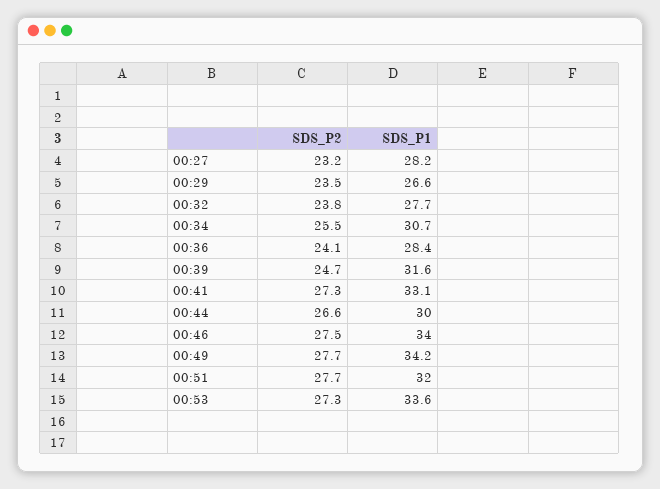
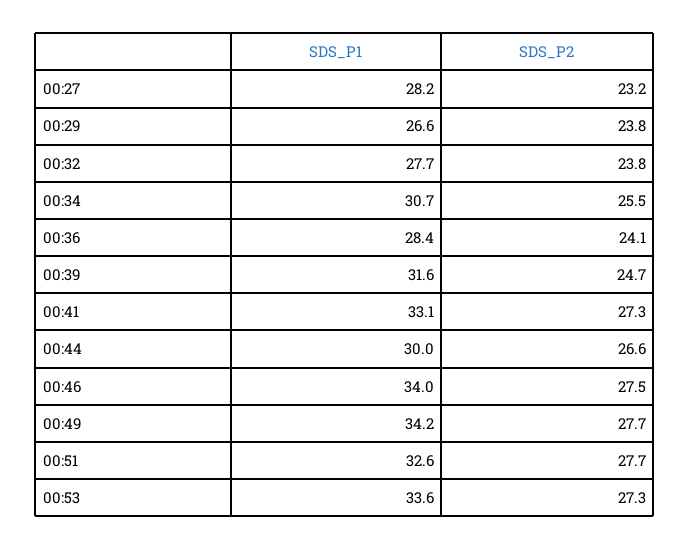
  {
    "SDS_P2": {
      "00:27": 23.2,
-     "00:29": 23.5,
+     "00:29": 23.8,
      "00:32": 23.8,
      "00:34": 25.5,
      "00:36": 24.1,
      "00:39": 24.7,
      "00:41": 27.3,
      "00:44": 26.6,
      "00:46": 27.5,
      "00:49": 27.7,
      "00:51": 27.7,
      "00:53": 27.3
    },
    "SDS_P1": {
      "00:27": 28.2,
      "00:29": 26.6,
      "00:32": 27.7,
      "00:34": 30.7,
      "00:36": 28.4,
      "00:39": 31.6,
      "00:41": 33.1,
      "00:44": 30,
      "00:46": 34,
      "00:49": 34.2,
-     "00:51": 32,
+     "00:51": 32.6,
      "00:53": 33.6
    }
  }

